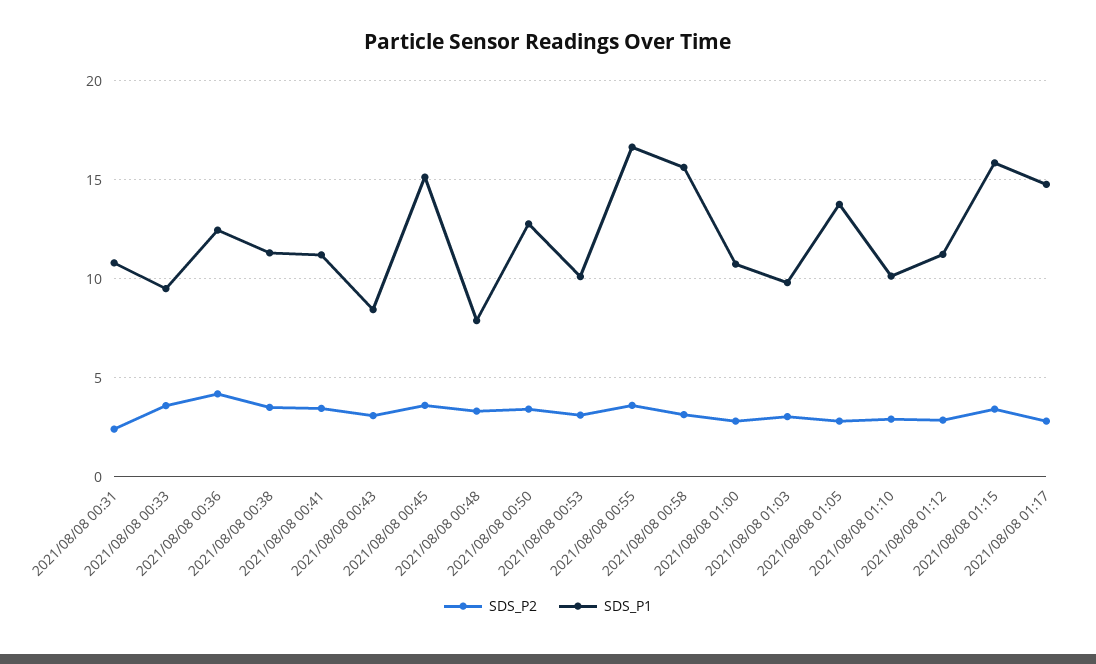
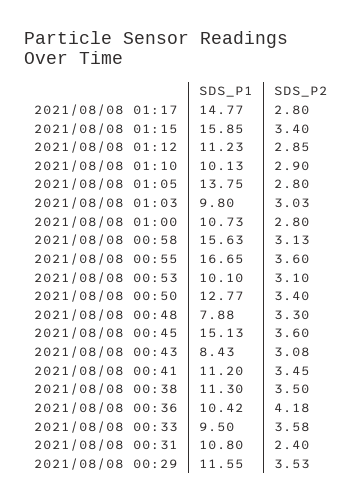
  {
    "SDS_P2": {
      "2021/08/08 00:31": 2.4,
      "2021/08/08 00:33": 3.58,
      "2021/08/08 00:36": 4.18,
      "2021/08/08 00:38": 3.5,
      "2021/08/08 00:41": 3.45,
      "2021/08/08 00:43": 3.08,
      "2021/08/08 00:45": 3.6,
      "2021/08/08 00:48": 3.3,
      "2021/08/08 00:50": 3.4,
      "2021/08/08 00:53": 3.1,
      "2021/08/08 00:55": 3.6,
      "2021/08/08 00:58": 3.13,
      "2021/08/08 01:00": 2.8,
      "2021/08/08 01:03": 3.03,
      "2021/08/08 01:05": 2.8,
      "2021/08/08 01:10": 2.9,
      "2021/08/08 01:12": 2.85,
      "2021/08/08 01:15": 3.4,
-     "2021/08/08 01:17": 2.8
+     "2021/08/08 01:17": 2.8,
+     "2021/08/08 00:29": 3.53
    },
    "SDS_P1": {
      "2021/08/08 00:31": 10.8,
      "2021/08/08 00:33": 9.5,
-     "2021/08/08 00:36": 12.5,
+     "2021/08/08 00:36": 10.42,
      "2021/08/08 00:38": 11.3,
      "2021/08/08 00:41": 11.2,
      "2021/08/08 00:43": 8.43,
      "2021/08/08 00:45": 15.13,
      "2021/08/08 00:48": 7.88,
      "2021/08/08 00:50": 12.77,
      "2021/08/08 00:53": 10.1,
      "2021/08/08 00:55": 16.65,
      "2021/08/08 00:58": 15.63,
      "2021/08/08 01:00": 10.73,
      "2021/08/08 01:03": 9.8,
      "2021/08/08 01:05": 13.75,
      "2021/08/08 01:10": 10.13,
      "2021/08/08 01:12": 11.23,
      "2021/08/08 01:15": 15.85,
-     "2021/08/08 01:17": 14.77
+     "2021/08/08 01:17": 14.77,
+     "2021/08/08 00:29": 11.55
    }
  }

